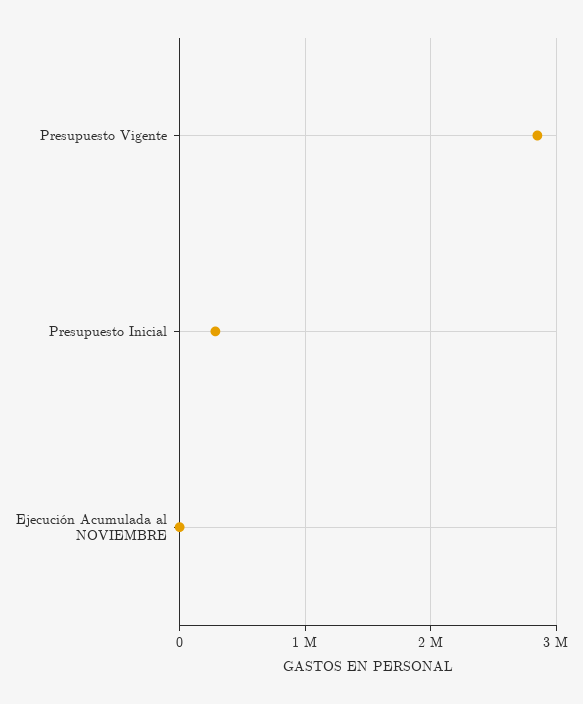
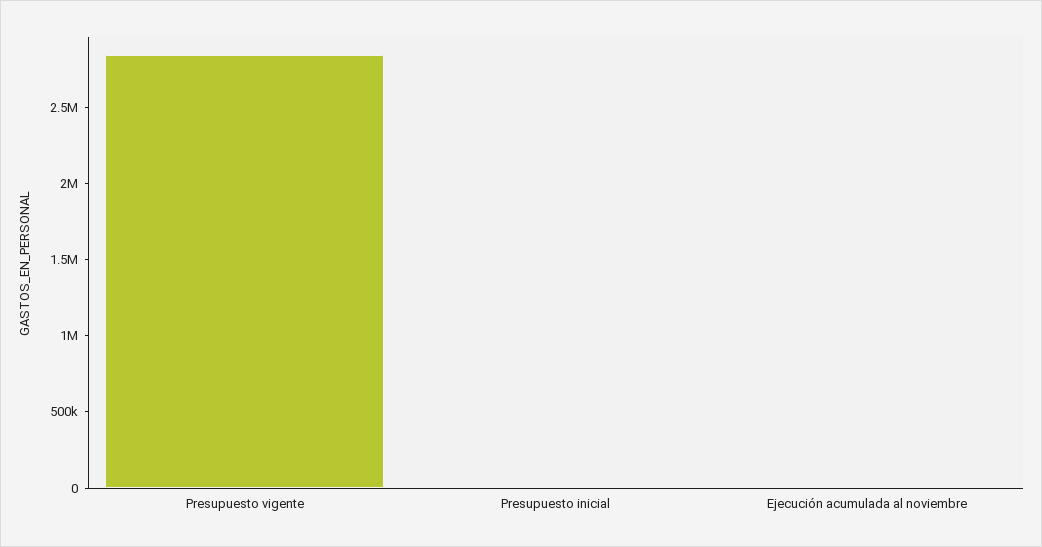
  {
    "Presupuesto Vigente": 2800000,
-   "Presupuesto Inicial": 300000,
+   "Presupuesto Inicial": 0,
    "Ejecución Acumulada al NOVIEMBRE": 0
  }

